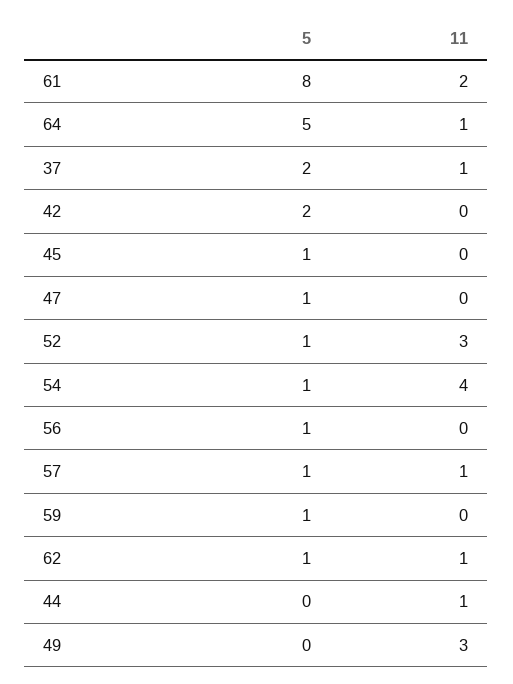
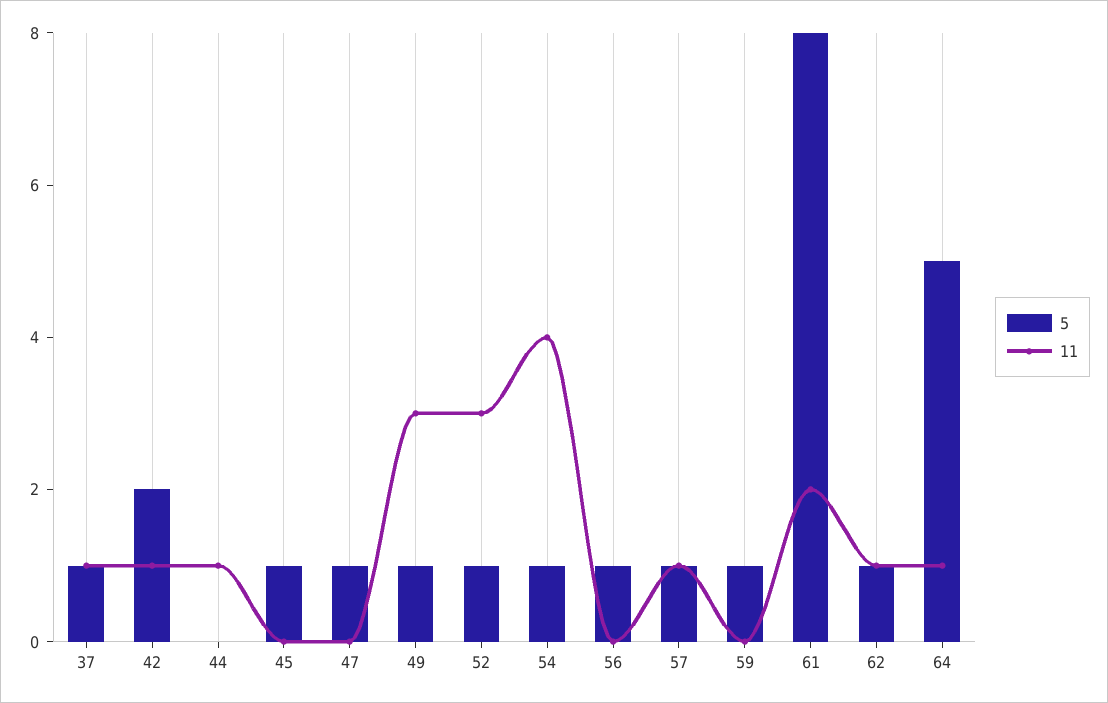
  {
    "5": {
      "61": 8,
      "64": 5,
-     "37": 2,
+     "37": 1,
      "42": 2,
      "45": 1,
      "47": 1,
      "52": 1,
      "54": 1,
      "56": 1,
      "57": 1,
      "59": 1,
      "62": 1,
      "44": 0,
-     "49": 0
+     "49": 1
    },
    "11": {
      "61": 2,
      "64": 1,
      "37": 1,
-     "42": 0,
+     "42": 1,
      "45": 0,
      "47": 0,
      "52": 3,
      "54": 4,
      "56": 0,
      "57": 1,
      "59": 0,
      "62": 1,
      "44": 1,
      "49": 3
    }
  }

